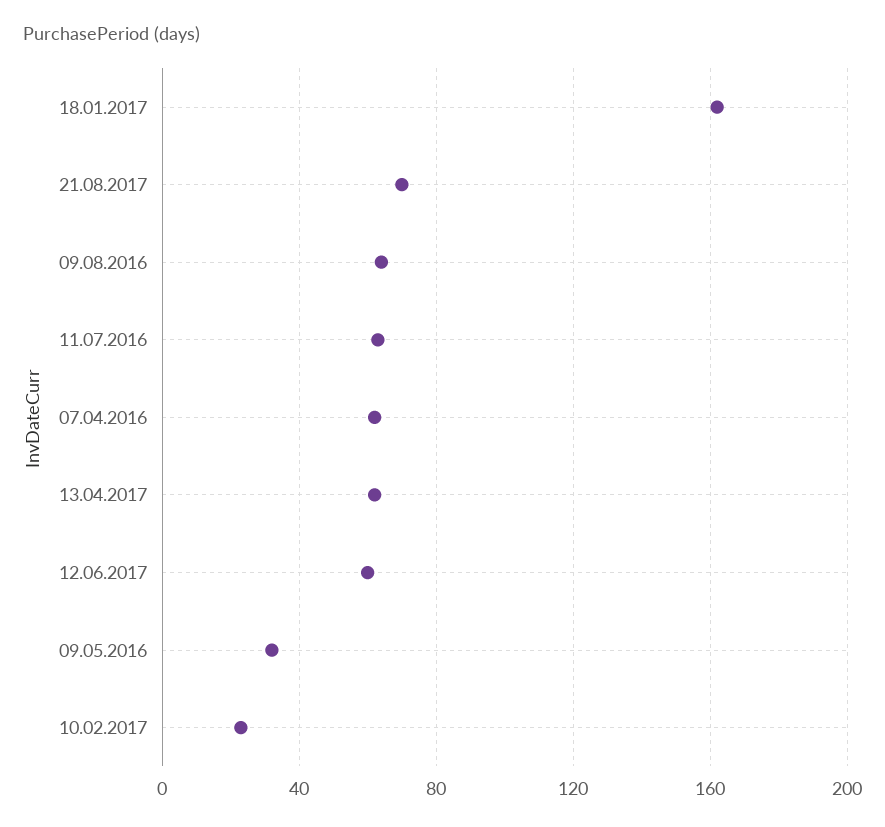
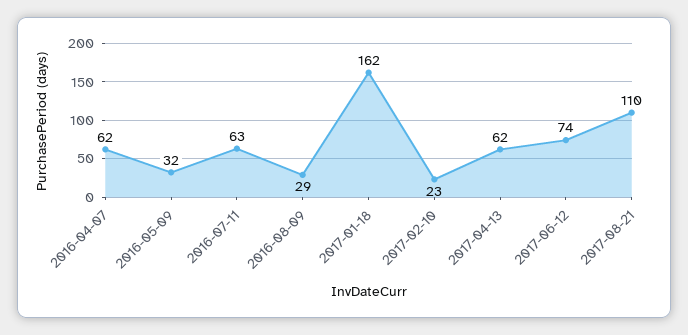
  {
    "18.01.2017": 162,
-   "21.08.2017": 70,
+   "21.08.2017": 110,
-   "09.08.2016": 65,
+   "09.08.2016": 29,
    "11.07.2016": 63,
    "07.04.2016": 62,
    "13.04.2017": 62,
-   "12.06.2017": 60,
+   "12.06.2017": 74,
    "09.05.2016": 32,
    "10.02.2017": 23
  }

